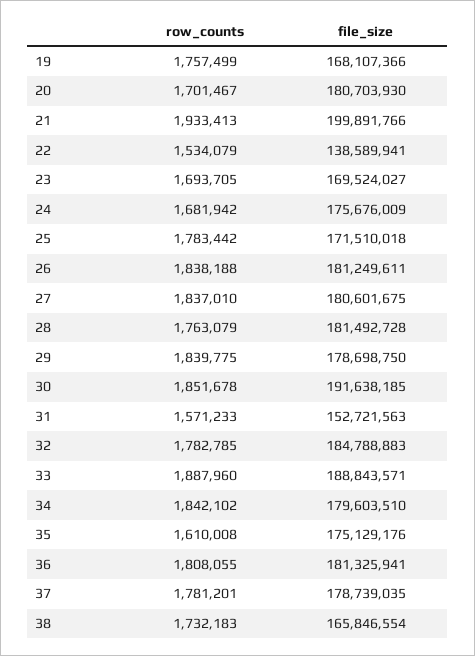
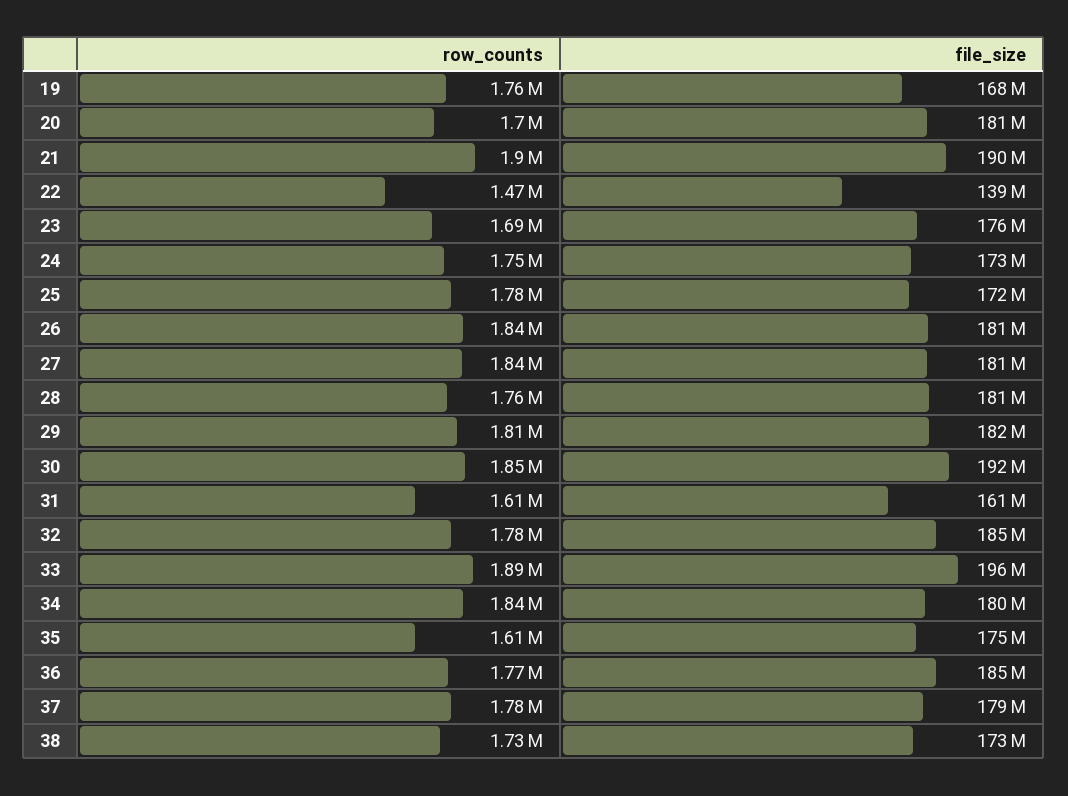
  {
    "row_counts": {
      "19": 1757499,
      "20": 1701467,
-     "21": 1933413,
+     "21": 1900000,
-     "22": 1534079,
+     "22": 1470000,
      "23": 1693705,
-     "24": 1681942,
+     "24": 1750000,
      "25": 1783442,
      "26": 1838188,
      "27": 1837010,
      "28": 1763079,
-     "29": 1839775,
+     "29": 1810000,
      "30": 1851678,
-     "31": 1571233,
+     "31": 1610000,
      "32": 1782785,
      "33": 1887960,
      "34": 1842102,
      "35": 1610008,
-     "36": 1808055,
+     "36": 1770000,
      "37": 1781201,
      "38": 1732183
    },
    "file_size": {
      "19": 168107366,
      "20": 180703930,
-     "21": 199891766,
+     "21": 190000000,
      "22": 138589941,
-     "23": 169524027,
+     "23": 176000000,
-     "24": 175676009,
+     "24": 173000000,
      "25": 171510018,
      "26": 181249611,
      "27": 180601675,
      "28": 181492728,
-     "29": 178698750,
+     "29": 182000000,
      "30": 191638185,
-     "31": 152721563,
+     "31": 161000000,
      "32": 184788883,
-     "33": 188843571,
+     "33": 196000000,
      "34": 179603510,
      "35": 175129176,
-     "36": 181325941,
+     "36": 185000000,
      "37": 178739035,
-     "38": 165846554
+     "38": 173000000
    }
  }

